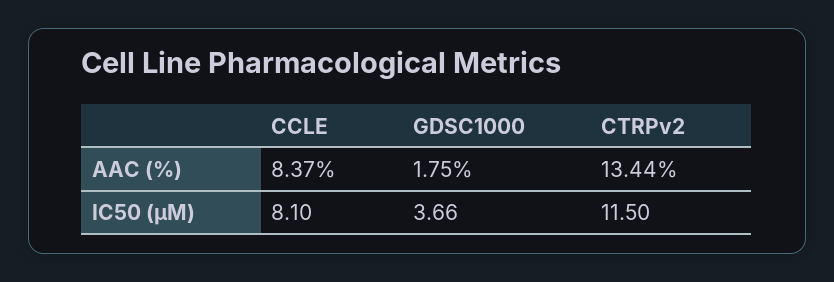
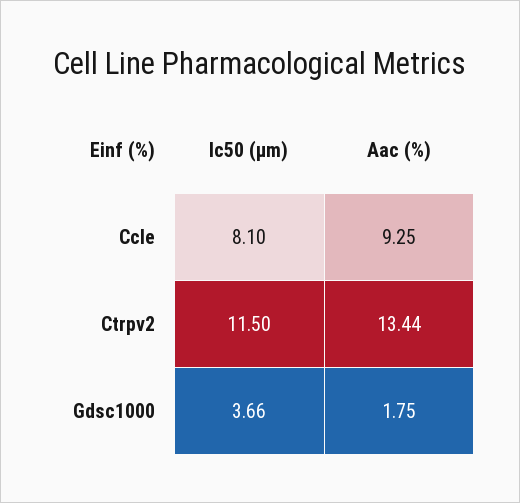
  {
    "CCLE": {
-     "AAC (%)": 8.37,
+     "AAC (%)": 9.25,
      "IC50 (µM)": 8.1
    },
    "GDSC1000": {
      "AAC (%)": 1.75,
      "IC50 (µM)": 3.66
    },
    "CTRPv2": {
      "AAC (%)": 13.44,
      "IC50 (µM)": 11.5
    }
  }

